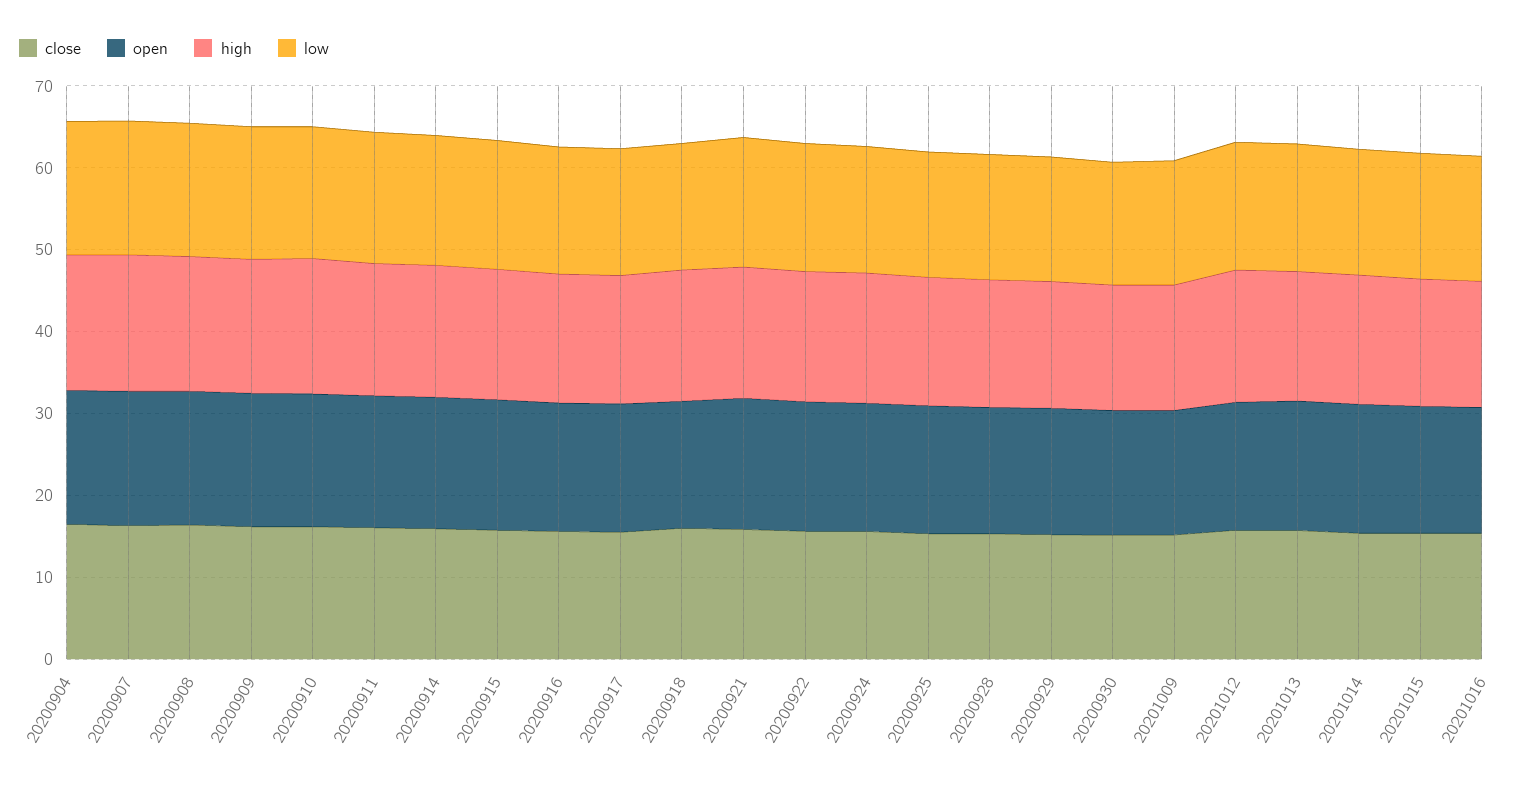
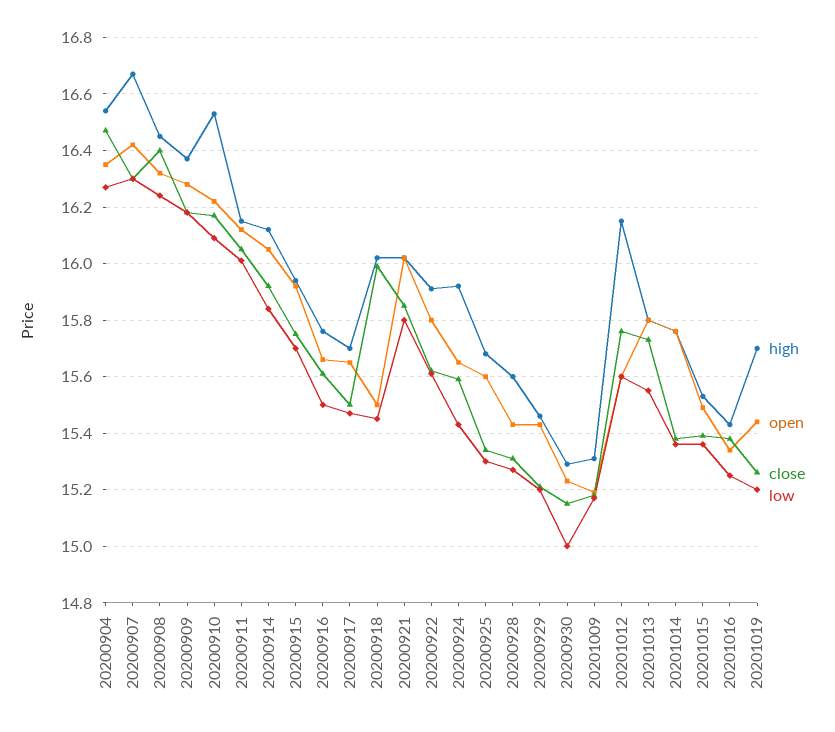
  {
    "close": {
      "20200904": 16.45,
      "20200907": 16.3,
      "20200908": 16.4,
      "20200909": 16.2,
      "20200910": 16.15,
      "20200911": 16.05,
      "20200914": 15.9,
      "20200915": 15.75,
      "20200916": 15.6,
      "20200917": 15.5,
      "20200918": 16,
      "20200921": 15.85,
      "20200922": 15.6,
      "20200924": 15.6,
      "20200925": 15.35,
      "20200928": 15.3,
      "20200929": 15.2,
      "20200930": 15.15,
      "20201009": 15.2,
      "20201012": 15.75,
      "20201013": 15.75,
      "20201014": 15.4,
      "20201015": 15.4,
-     "20201016": 15.4
+     "20201016": 15.4,
+     "20201019": 15.25
    },
    "open": {
      "20200904": 16.35,
      "20200907": 16.4,
      "20200908": 16.3,
      "20200909": 16.3,
      "20200910": 16.2,
      "20200911": 16.1,
      "20200914": 16.05,
      "20200915": 15.9,
      "20200916": 15.65,
      "20200917": 15.65,
      "20200918": 15.5,
      "20200921": 16,
      "20200922": 15.8,
      "20200924": 15.65,
      "20200925": 15.6,
      "20200928": 15.45,
      "20200929": 15.45,
      "20200930": 15.25,
      "20201009": 15.2,
      "20201012": 15.6,
      "20201013": 15.8,
      "20201014": 15.75,
      "20201015": 15.5,
-     "20201016": 15.35
+     "20201016": 15.35,
+     "20201019": 15.45
    },
    "high": {
      "20200904": 16.55,
      "20200907": 16.65,
      "20200908": 16.45,
      "20200909": 16.35,
      "20200910": 16.55,
      "20200911": 16.15,
      "20200914": 16.1,
      "20200915": 15.95,
      "20200916": 15.75,
      "20200917": 15.7,
      "20200918": 16,
      "20200921": 16,
      "20200922": 15.9,
      "20200924": 15.9,
      "20200925": 15.7,
      "20200928": 15.6,
      "20200929": 15.45,
      "20200930": 15.3,
      "20201009": 15.3,
      "20201012": 16.15,
      "20201013": 15.8,
      "20201014": 15.75,
      "20201015": 15.55,
-     "20201016": 15.45
+     "20201016": 15.45,
+     "20201019": 15.7
    },
    "low": {
      "20200904": 16.25,
      "20200907": 16.3,
      "20200908": 16.25,
      "20200909": 16.2,
      "20200910": 16.1,
      "20200911": 16,
      "20200914": 15.85,
      "20200915": 15.7,
      "20200916": 15.5,
      "20200917": 15.45,
      "20200918": 15.45,
      "20200921": 15.8,
      "20200922": 15.6,
      "20200924": 15.45,
      "20200925": 15.3,
      "20200928": 15.25,
      "20200929": 15.2,
      "20200930": 15,
      "20201009": 15.15,
      "20201012": 15.6,
      "20201013": 15.55,
      "20201014": 15.35,
      "20201015": 15.35,
-     "20201016": 15.25
+     "20201016": 15.25,
+     "20201019": 15.2
    }
  }

